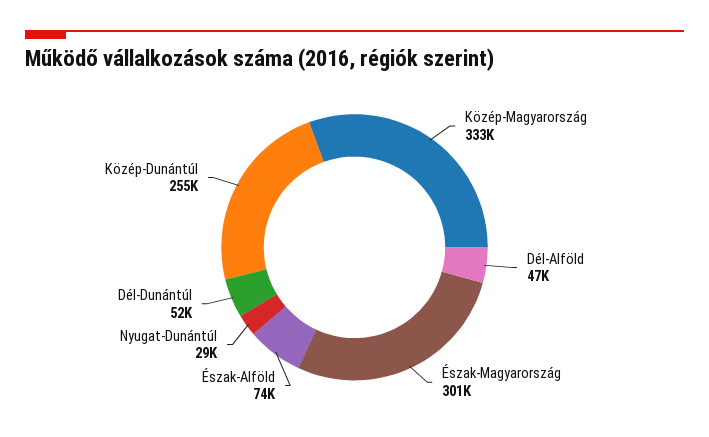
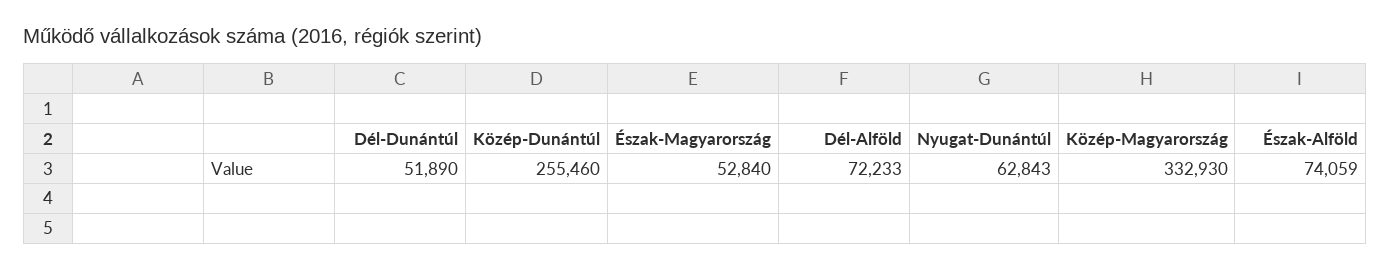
  {
    "Közép-Magyarország": 332930,
-   "Dél-Alföld": 47000,
+   "Dél-Alföld": 72233,
-   "Észak-Magyarország": 301000,
+   "Észak-Magyarország": 52840,
    "Észak-Alföld": 74059,
-   "Nyugat-Dunántúl": 29000,
+   "Nyugat-Dunántúl": 62843,
    "Dél-Dunántúl": 51890,
    "Közép-Dunántúl": 255460
  }

